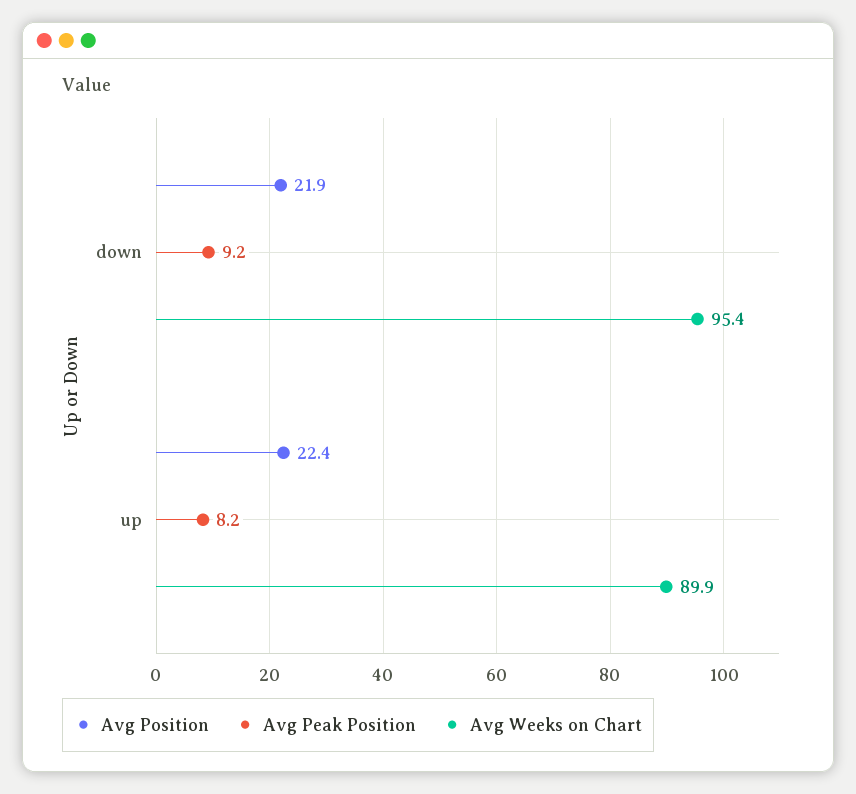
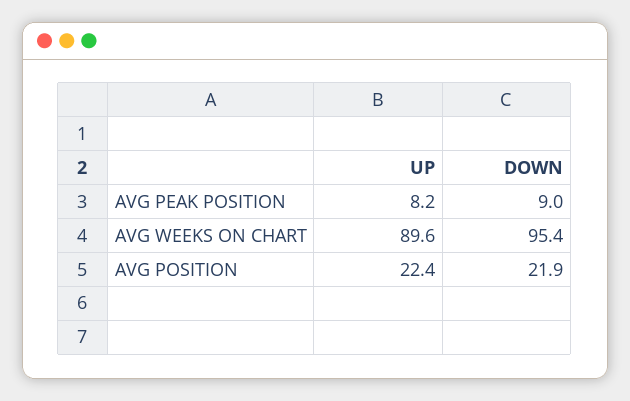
  {
    "Avg Position": {
      "down": 21.9,
      "up": 22.4
    },
    "Avg Peak Position": {
-     "down": 9.2,
+     "down": 9,
      "up": 8.2
    },
    "Avg Weeks on Chart": {
      "down": 95.4,
-     "up": 89.9
+     "up": 89.6
    }
  }

